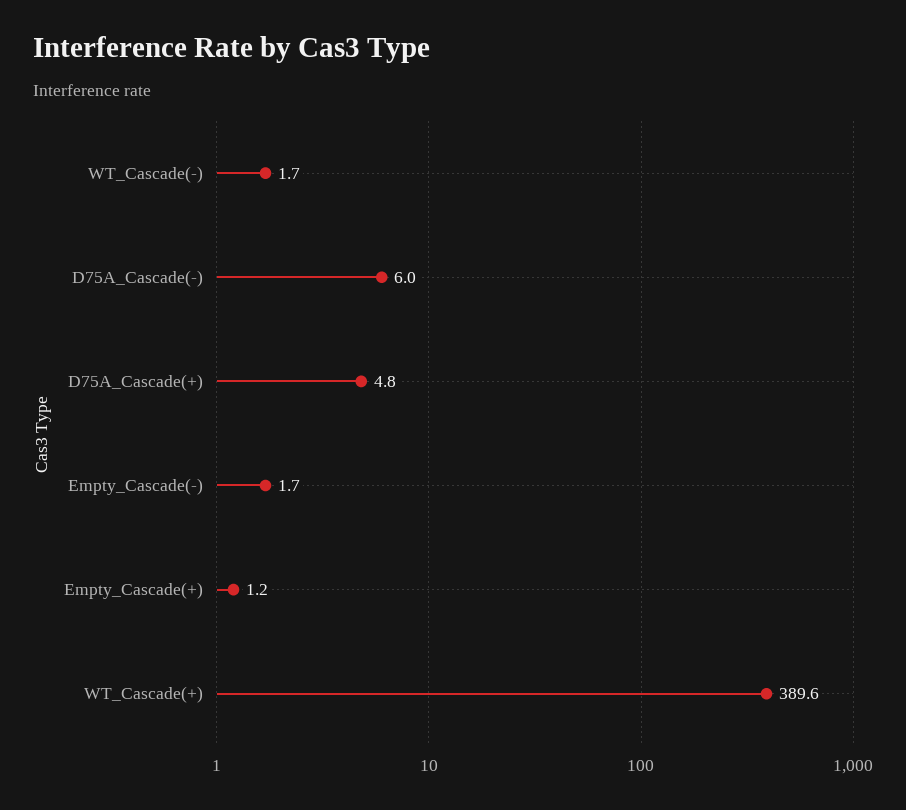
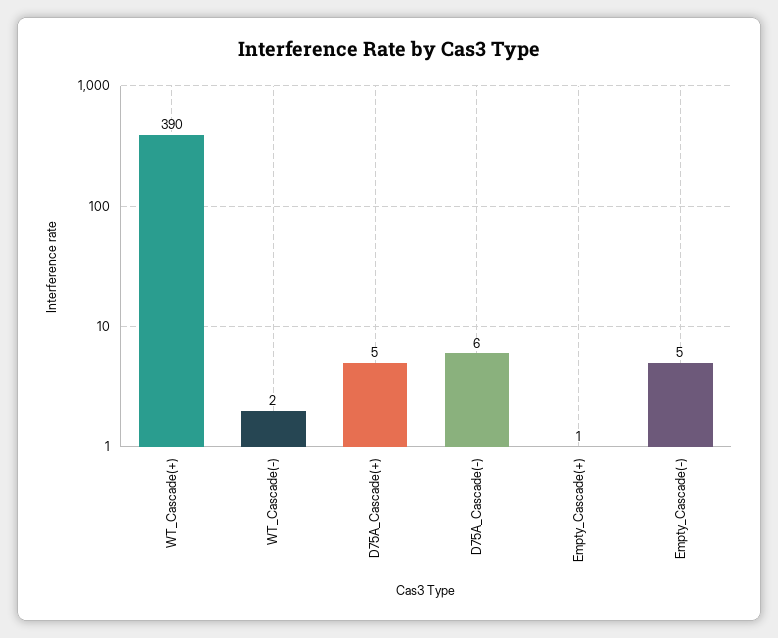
  {
    "WT_Cascade(-)": 1.7,
    "D75A_Cascade(-)": 6,
    "D75A_Cascade(+)": 4.8,
-   "Empty_Cascade(-)": 1.7,
+   "Empty_Cascade(-)": 5,
    "Empty_Cascade(+)": 1.2,
    "WT_Cascade(+)": 389.6
  }

